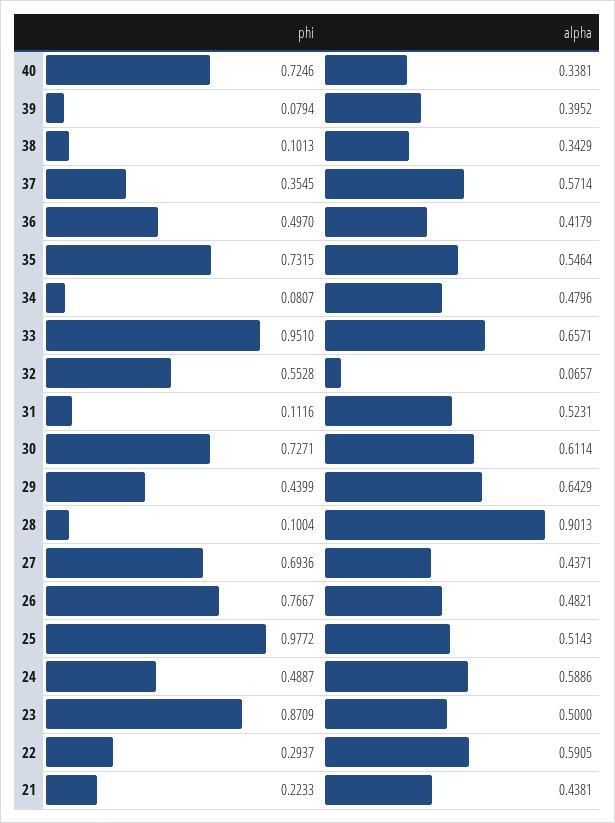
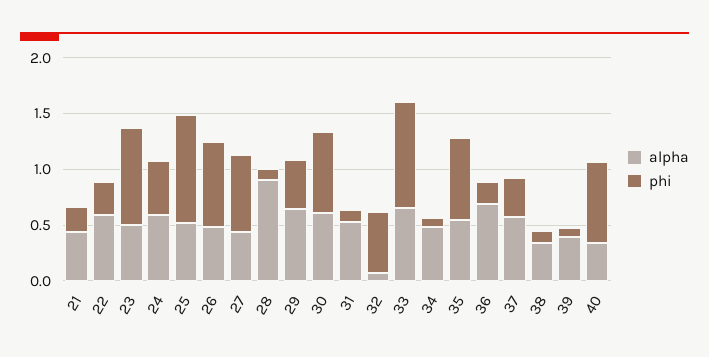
  {
    "phi": {
      "40": 0.7246,
      "39": 0.0794,
      "38": 0.1013,
      "37": 0.3545,
-     "36": 0.497,
+     "36": 0.2,
      "35": 0.7315,
      "34": 0.0807,
      "33": 0.951,
      "32": 0.5528,
      "31": 0.1116,
      "30": 0.7271,
      "29": 0.4399,
      "28": 0.1004,
      "27": 0.6936,
      "26": 0.7667,
      "25": 0.9772,
      "24": 0.4887,
      "23": 0.8709,
      "22": 0.2937,
      "21": 0.2233
    },
    "alpha": {
      "40": 0.3381,
      "39": 0.3952,
      "38": 0.3429,
      "37": 0.5714,
-     "36": 0.4179,
+     "36": 0.7,
      "35": 0.5464,
      "34": 0.4796,
      "33": 0.6571,
      "32": 0.0657,
      "31": 0.5231,
      "30": 0.6114,
      "29": 0.6429,
      "28": 0.9013,
      "27": 0.4371,
      "26": 0.4821,
      "25": 0.5143,
      "24": 0.5886,
      "23": 0.5,
      "22": 0.5905,
      "21": 0.4381
    }
  }

